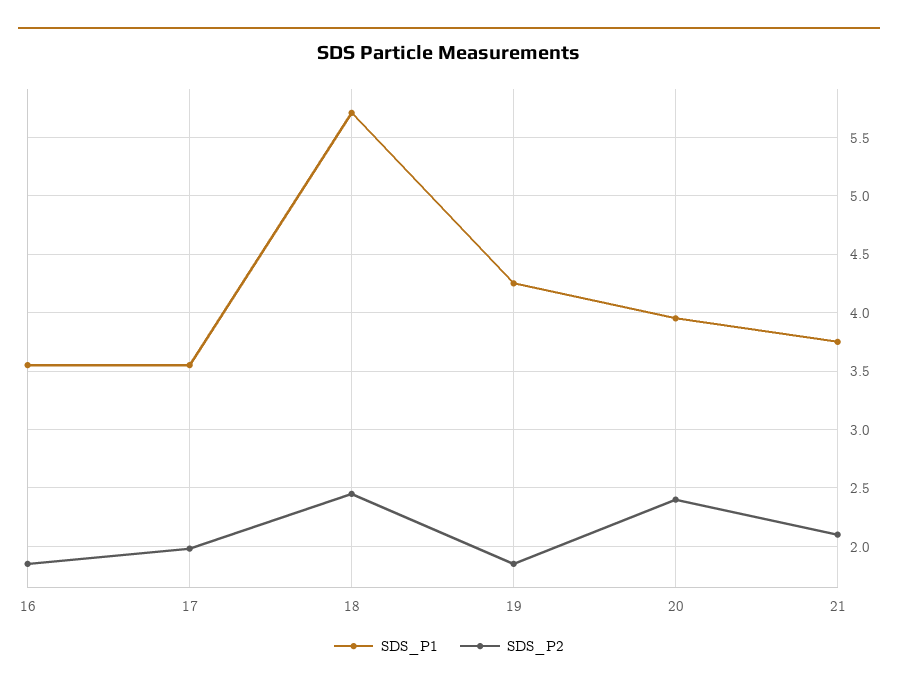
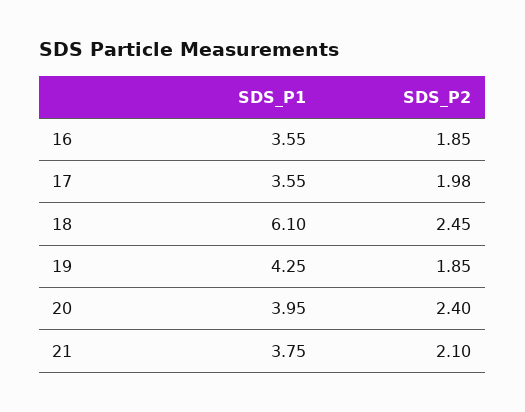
  {
    "SDS_P1": {
      "16": 3.55,
      "17": 3.55,
-     "18": 5.7,
+     "18": 6.1,
      "19": 4.25,
      "20": 3.95,
      "21": 3.75
    },
    "SDS_P2": {
      "16": 1.85,
      "17": 1.98,
      "18": 2.45,
      "19": 1.85,
      "20": 2.4,
      "21": 2.1
    }
  }

